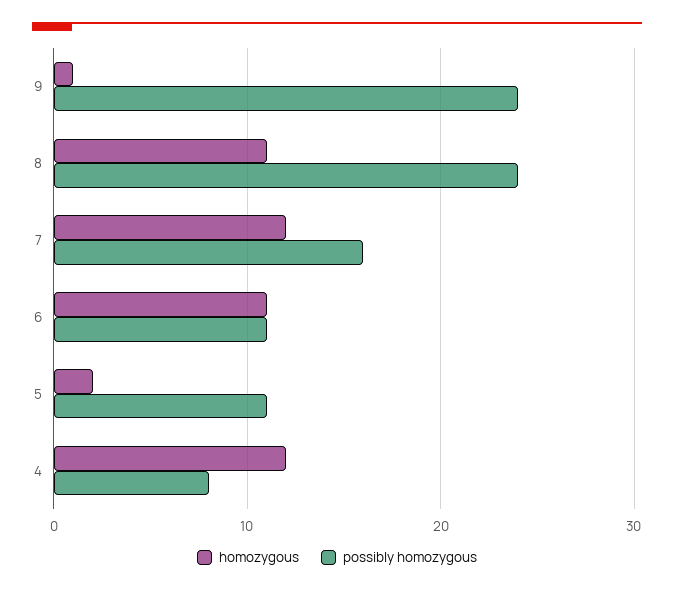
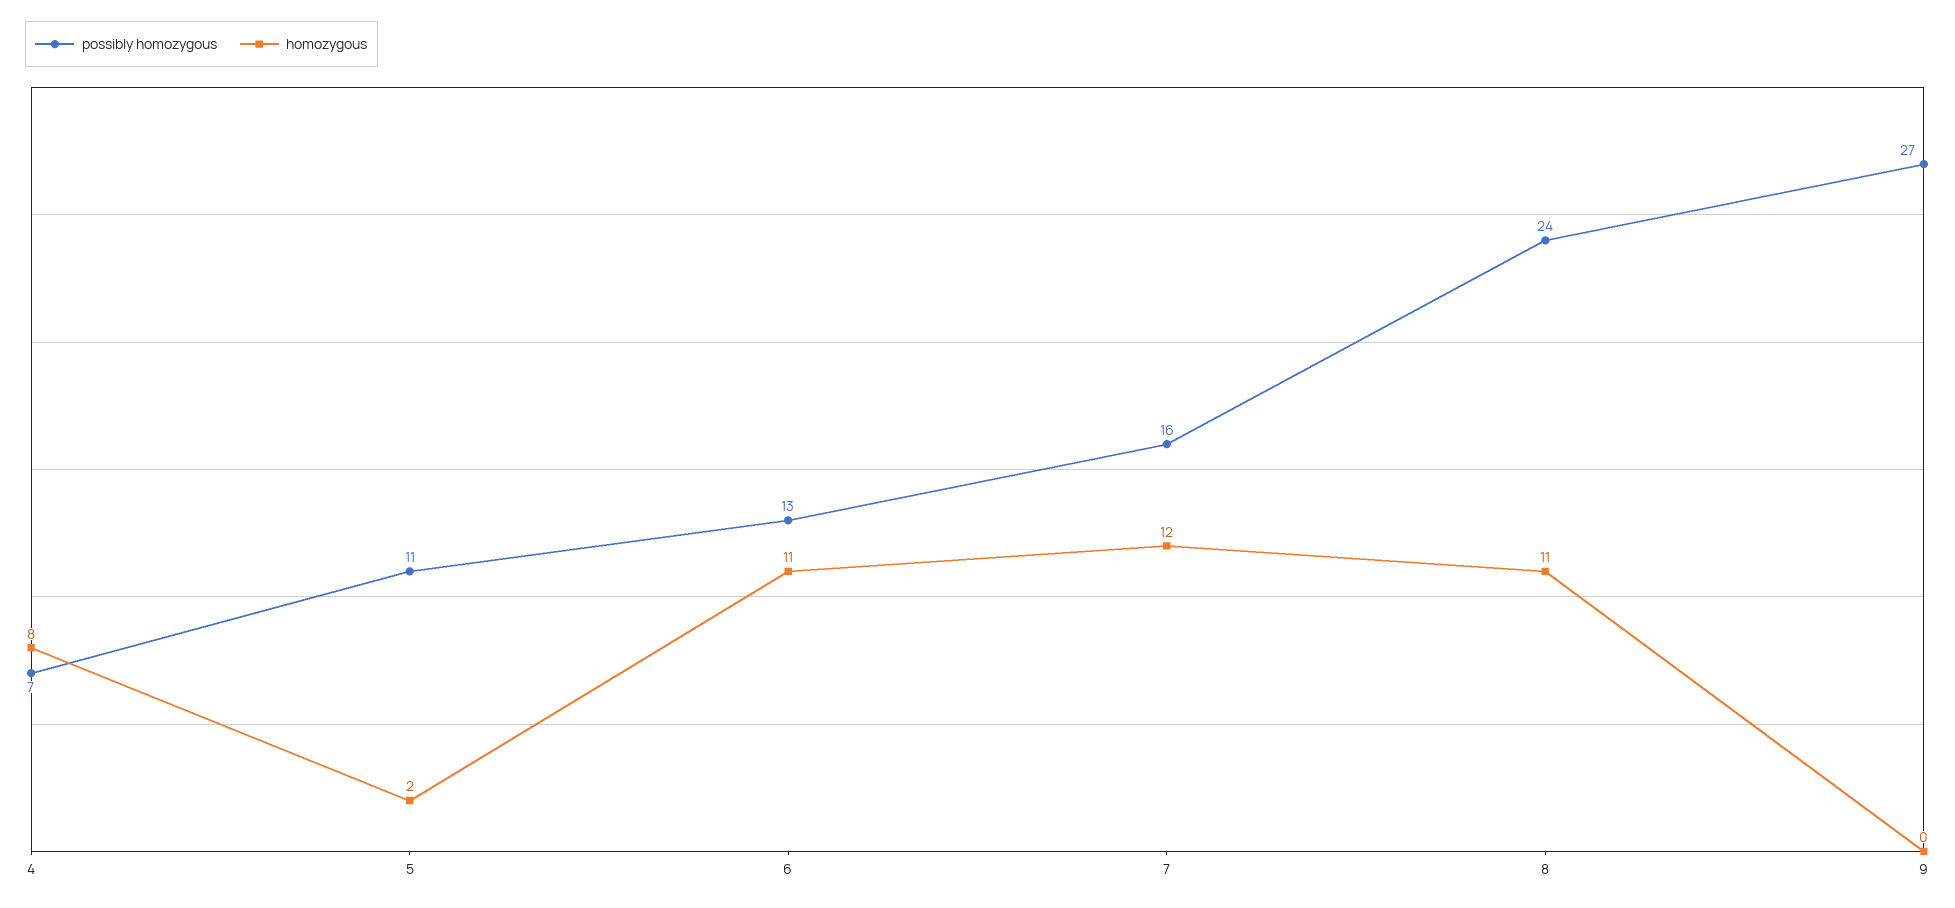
  {
    "homozygous": {
-     "9": 1,
+     "9": 0,
      "8": 11,
      "7": 12,
      "6": 11,
      "5": 2,
-     "4": 12
+     "4": 8
    },
    "possibly homozygous": {
-     "9": 24,
+     "9": 27,
      "8": 24,
      "7": 16,
-     "6": 11,
+     "6": 13,
      "5": 11,
-     "4": 8
+     "4": 7
    }
  }

